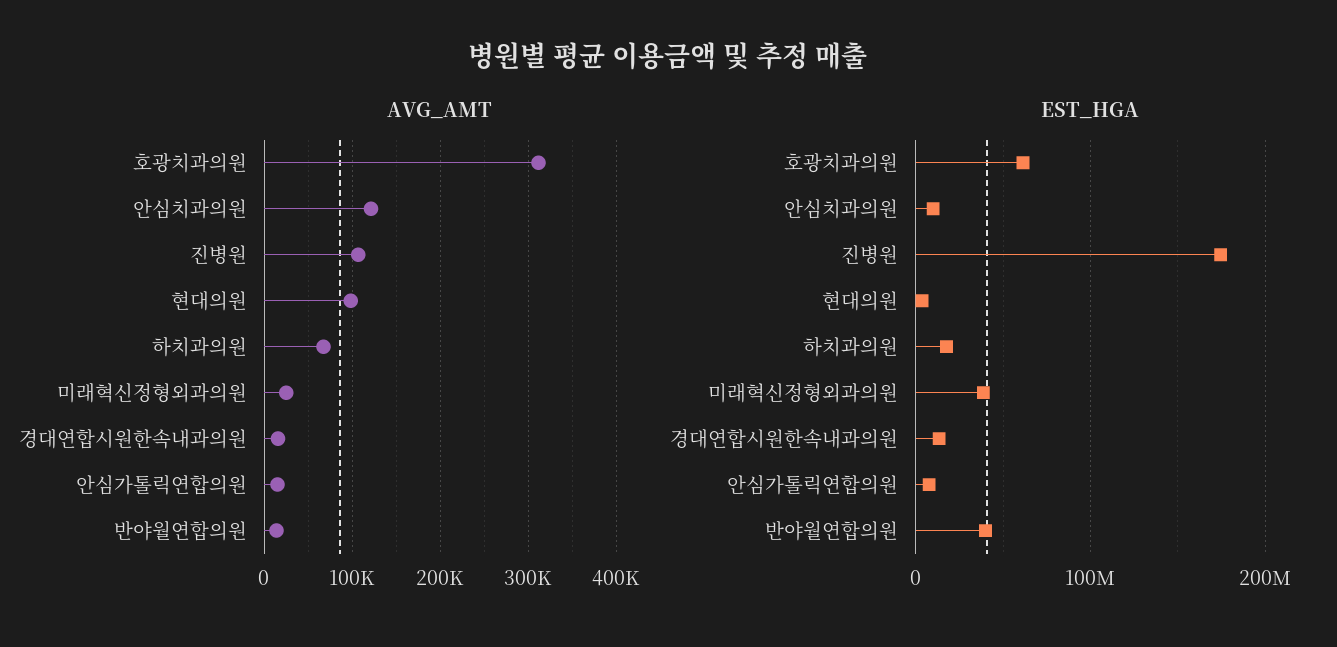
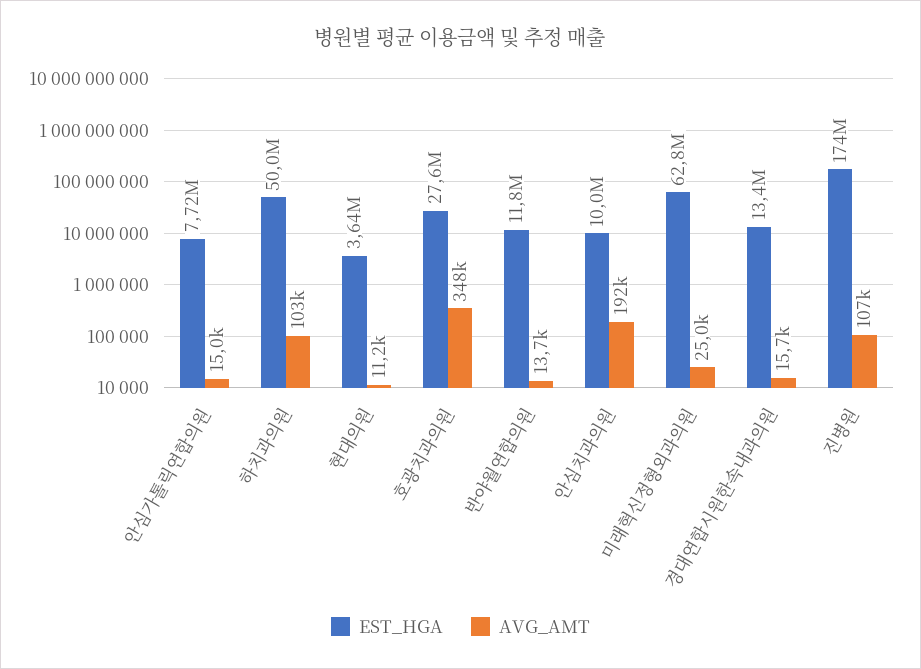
  {
    "AVG_AMT": {
-     "호광치과의원": 310000,
+     "호광치과의원": 348000,
-     "안심치과의원": 120000,
+     "안심치과의원": 192000,
      "진병원": 107000,
-     "현대의원": 100000,
+     "현대의원": 11200,
-     "하치과의원": 70000,
+     "하치과의원": 103000,
      "미래혁신정형외과의원": 25000,
      "경대연합시원한속내과의원": 15700,
      "안심가톨릭연합의원": 15000,
      "반야월연합의원": 13700
    },
    "EST_HGA": {
-     "호광치과의원": 60000000,
+     "호광치과의원": 27600000,
      "안심치과의원": 10000000,
      "진병원": 174000000,
      "현대의원": 3640000,
-     "하치과의원": 20000000,
+     "하치과의원": 50000000,
-     "미래혁신정형외과의원": 40000000,
+     "미래혁신정형외과의원": 62800000,
      "경대연합시원한속내과의원": 13400000,
      "안심가톨릭연합의원": 7720000,
-     "반야월연합의원": 40000000
+     "반야월연합의원": 11800000
    }
  }

